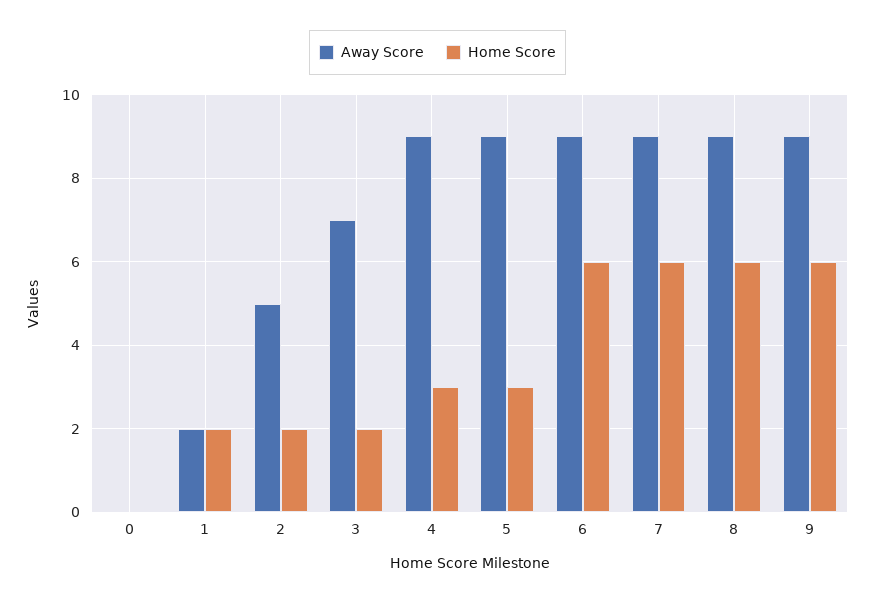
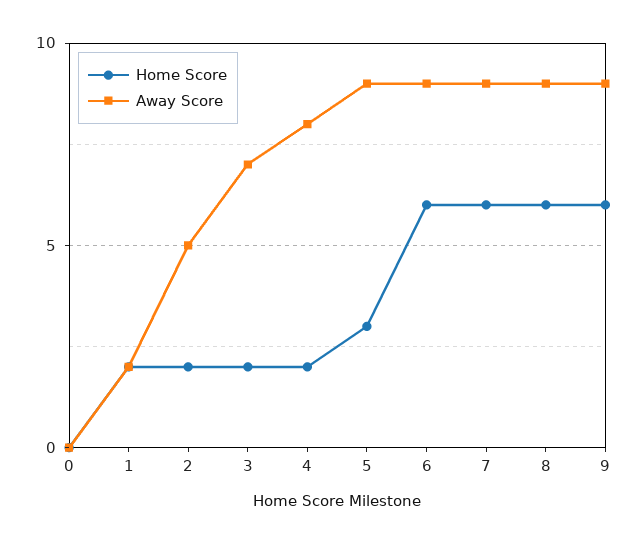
  {
    "Away Score": {
      "0": 0,
      "1": 2,
      "2": 5,
      "3": 7,
-     "4": 9,
+     "4": 8,
      "5": 9,
      "6": 9,
      "7": 9,
      "8": 9,
      "9": 9
    },
    "Home Score": {
      "0": 0,
      "1": 2,
      "2": 2,
      "3": 2,
-     "4": 3,
+     "4": 2,
      "5": 3,
      "6": 6,
      "7": 6,
      "8": 6,
      "9": 6
    }
  }

